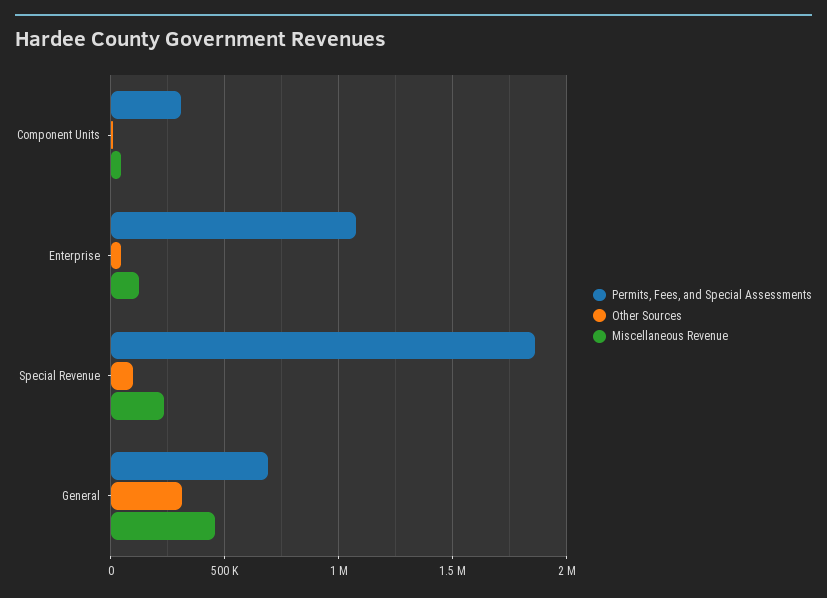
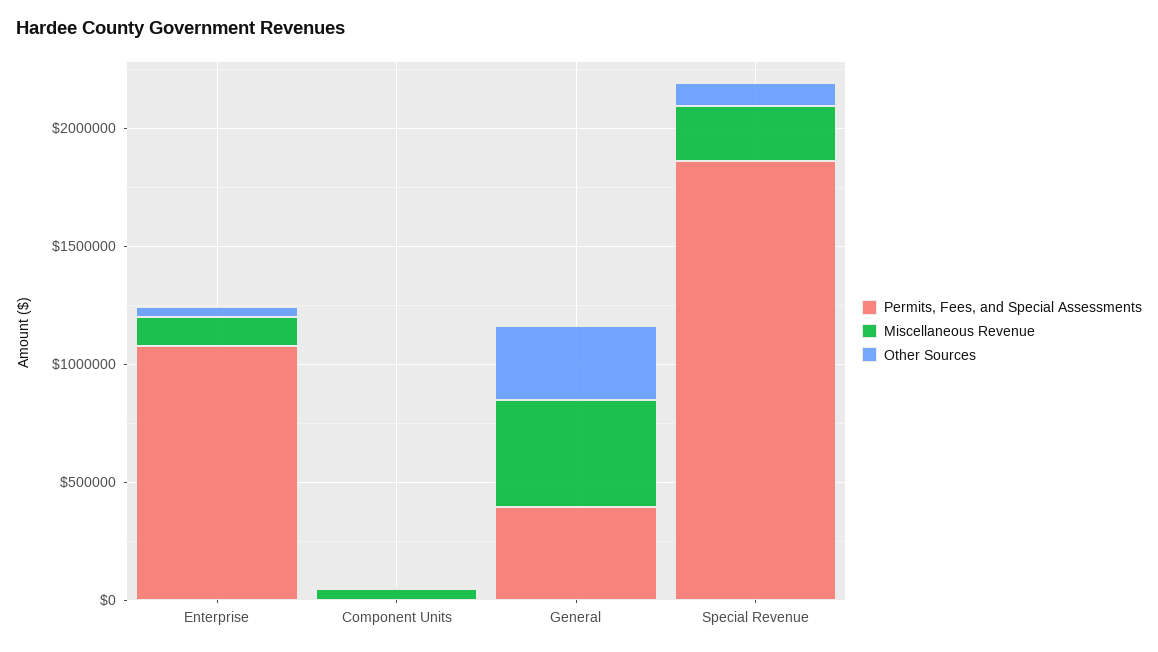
  {
    "Permits, Fees, and Special Assessments": {
-     "Component Units": 300000,
+     "Component Units": 0,
      "Enterprise": 1100000,
      "Special Revenue": 1850000,
-     "General": 700000
+     "General": 400000
    },
    "Other Sources": {
      "Component Units": 0,
      "Enterprise": 50000,
      "Special Revenue": 100000,
      "General": 300000
    },
    "Miscellaneous Revenue": {
      "Component Units": 50000,
      "Enterprise": 100000,
      "Special Revenue": 250000,
      "General": 450000
    }
  }

